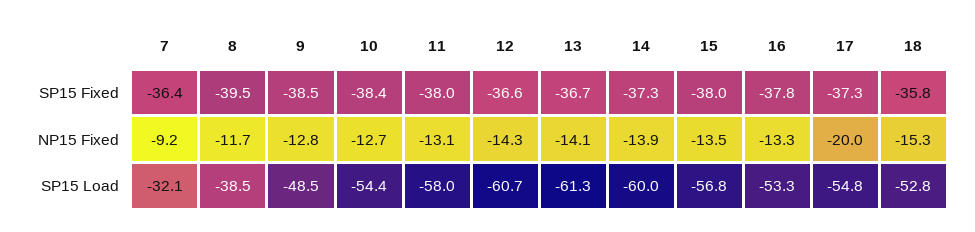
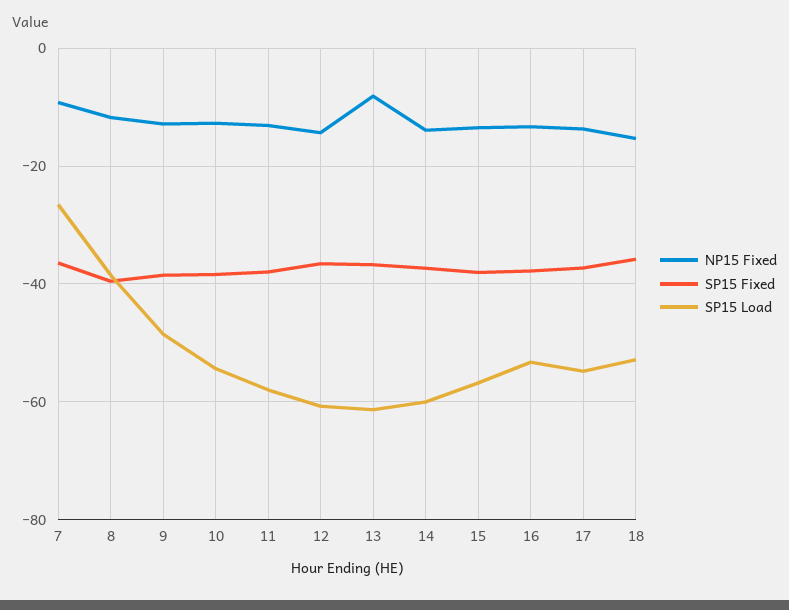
  {
    "SP15 Fixed": {
      "7": -36.4,
      "8": -39.5,
      "9": -38.5,
      "10": -38.4,
      "11": -38,
      "12": -36.6,
      "13": -36.7,
      "14": -37.3,
      "15": -38,
      "16": -37.8,
      "17": -37.3,
      "18": -35.8
    },
    "NP15 Fixed": {
      "7": -9.2,
      "8": -11.7,
      "9": -12.8,
      "10": -12.7,
      "11": -13.1,
      "12": -14.3,
-     "13": -14.1,
+     "13": -8,
      "14": -13.9,
      "15": -13.5,
      "16": -13.3,
-     "17": -20,
+     "17": -14,
      "18": -15.3
    },
    "SP15 Load": {
-     "7": -32.1,
+     "7": -26,
      "8": -38.5,
      "9": -48.5,
      "10": -54.4,
      "11": -58,
      "12": -60.7,
      "13": -61.3,
      "14": -60,
      "15": -56.8,
      "16": -53.3,
      "17": -54.8,
      "18": -52.8
    }
  }

